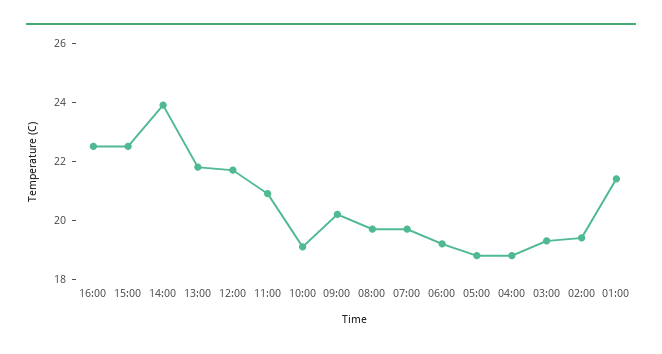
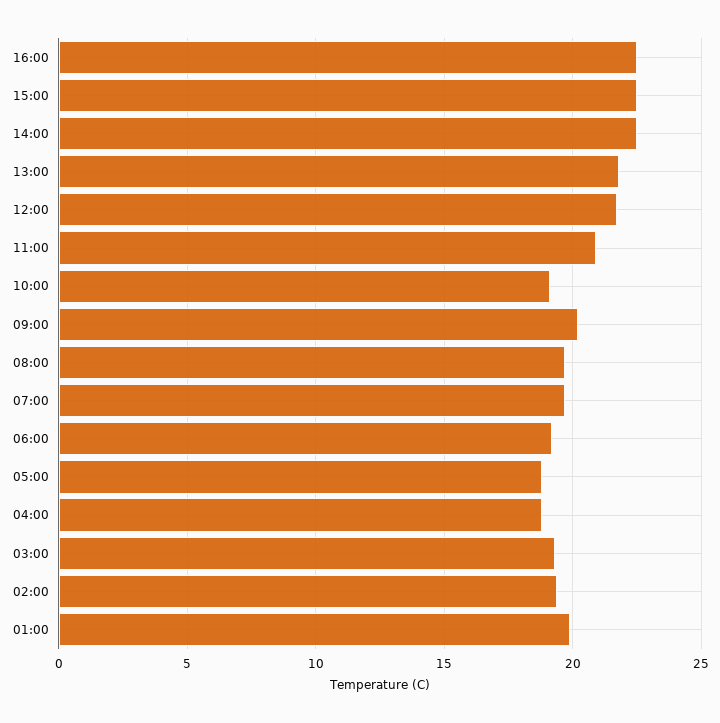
  {
    "16:00": 22.5,
    "15:00": 22.5,
-   "14:00": 24,
+   "14:00": 22.5,
    "13:00": 22,
    "12:00": 21.5,
    "11:00": 21,
    "10:00": 19,
    "09:00": 20,
    "08:00": 19.5,
    "07:00": 19.5,
    "06:00": 19,
    "05:00": 19,
    "04:00": 19,
    "03:00": 19.5,
    "02:00": 19.5,
-   "01:00": 21.5
+   "01:00": 20
  }

